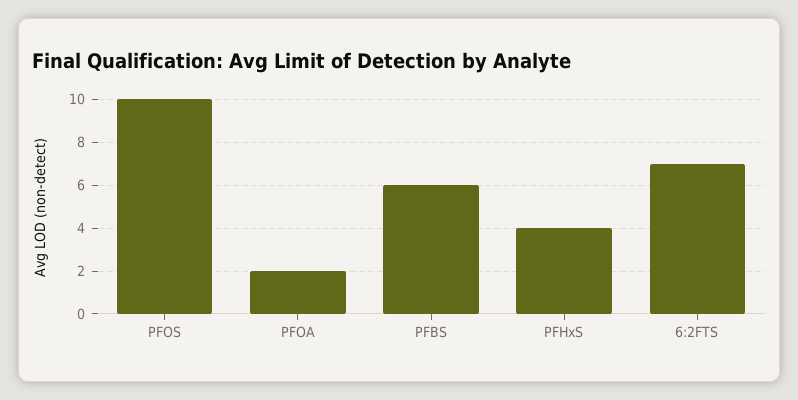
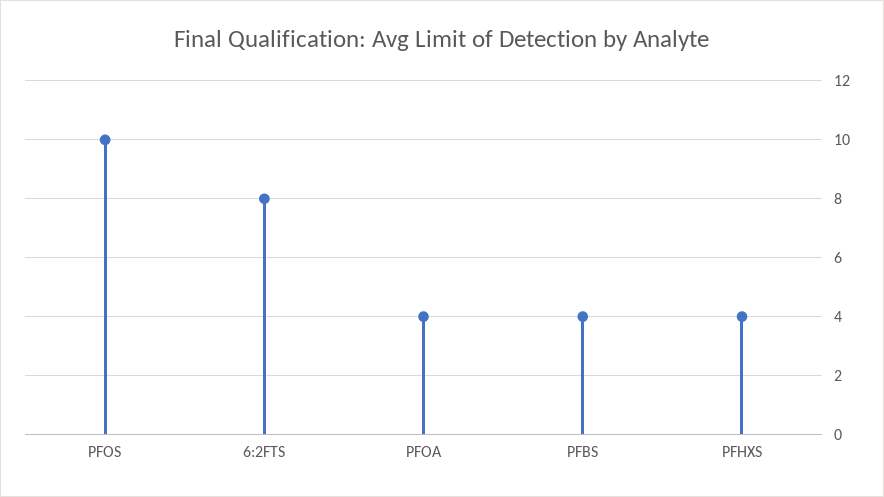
  {
    "PFOS": 10,
-   "PFOA": 2,
+   "PFOA": 4,
-   "PFBS": 6,
+   "PFBS": 4,
    "PFHxS": 4,
-   "6:2FTS": 7
+   "6:2FTS": 8
  }

